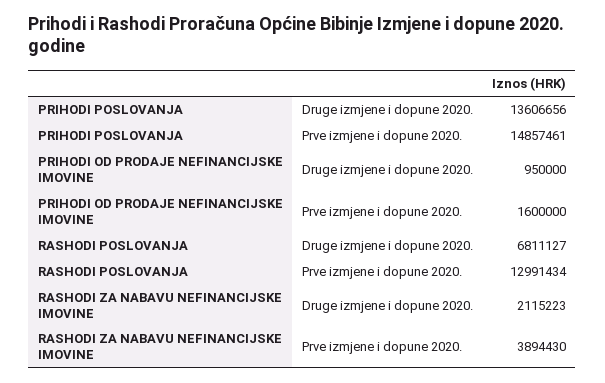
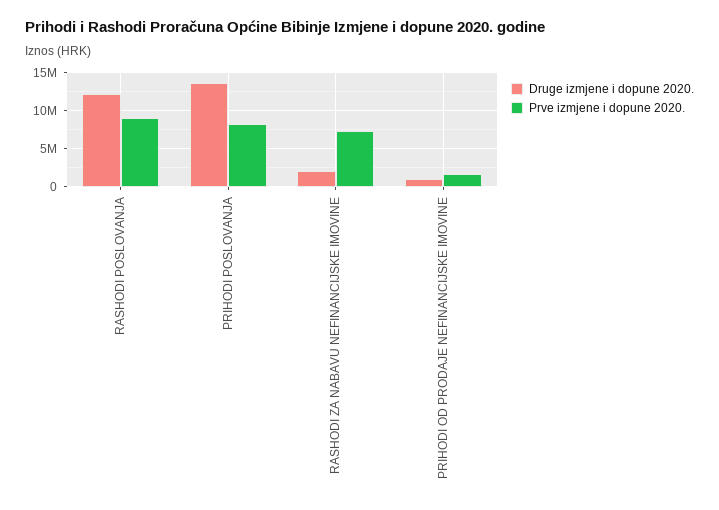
  {
    "Druge izmjene i dopune 2020.": {
      "PRIHODI POSLOVANJA": 13606656,
      "PRIHODI OD PRODAJE NEFINANCIJSKE IMOVINE": 950000,
-     "RASHODI POSLOVANJA": 6811127,
+     "RASHODI POSLOVANJA": 12000000,
      "RASHODI ZA NABAVU NEFINANCIJSKE IMOVINE": 2115223
    },
    "Prve izmjene i dopune 2020.": {
-     "PRIHODI POSLOVANJA": 14857461,
+     "PRIHODI POSLOVANJA": 8000000,
      "PRIHODI OD PRODAJE NEFINANCIJSKE IMOVINE": 1600000,
-     "RASHODI POSLOVANJA": 12991434,
+     "RASHODI POSLOVANJA": 9000000,
-     "RASHODI ZA NABAVU NEFINANCIJSKE IMOVINE": 3894430
+     "RASHODI ZA NABAVU NEFINANCIJSKE IMOVINE": 7000000
    }
  }

